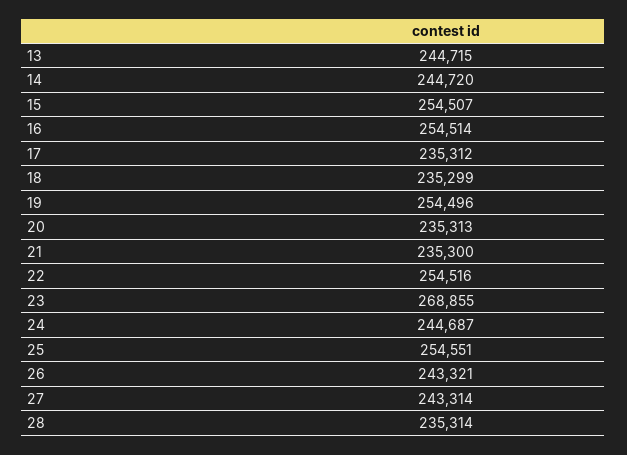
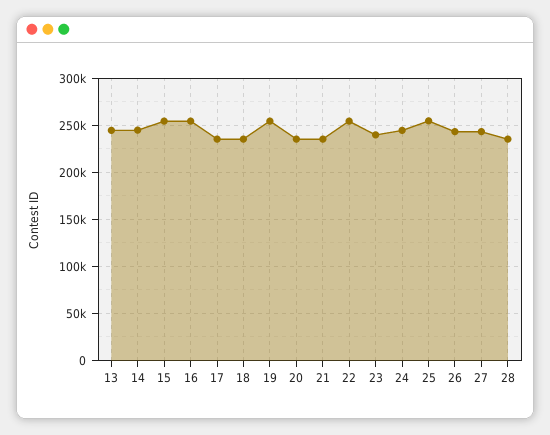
  {
    "13": 244715,
    "14": 244720,
    "15": 254507,
    "16": 254514,
    "17": 235312,
    "18": 235299,
    "19": 254496,
    "20": 235313,
    "21": 235300,
    "22": 254516,
-   "23": 268855,
+   "23": 240000,
    "24": 244687,
    "25": 254551,
    "26": 243321,
    "27": 243314,
    "28": 235314
  }

